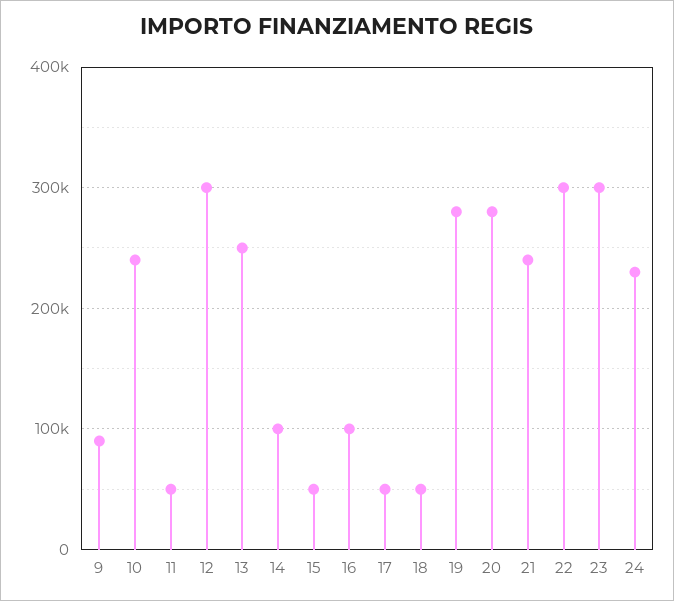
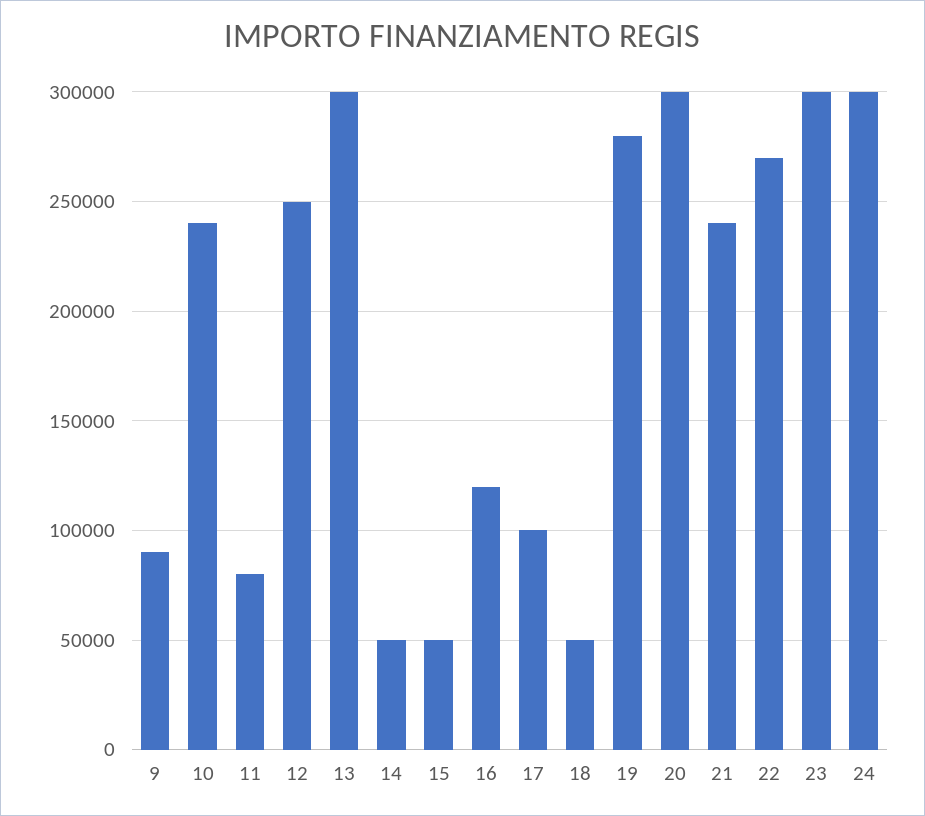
  {
    "9": 90000,
    "10": 240000,
-   "11": 50000,
+   "11": 80000,
-   "12": 300000,
+   "12": 250000,
-   "13": 250000,
+   "13": 300000,
-   "14": 100000,
+   "14": 50000,
    "15": 50000,
-   "16": 100000,
+   "16": 120000,
-   "17": 50000,
+   "17": 100000,
    "18": 50000,
    "19": 280000,
-   "20": 280000,
+   "20": 300000,
    "21": 240000,
-   "22": 300000,
+   "22": 270000,
    "23": 300000,
-   "24": 230000
+   "24": 300000
  }

